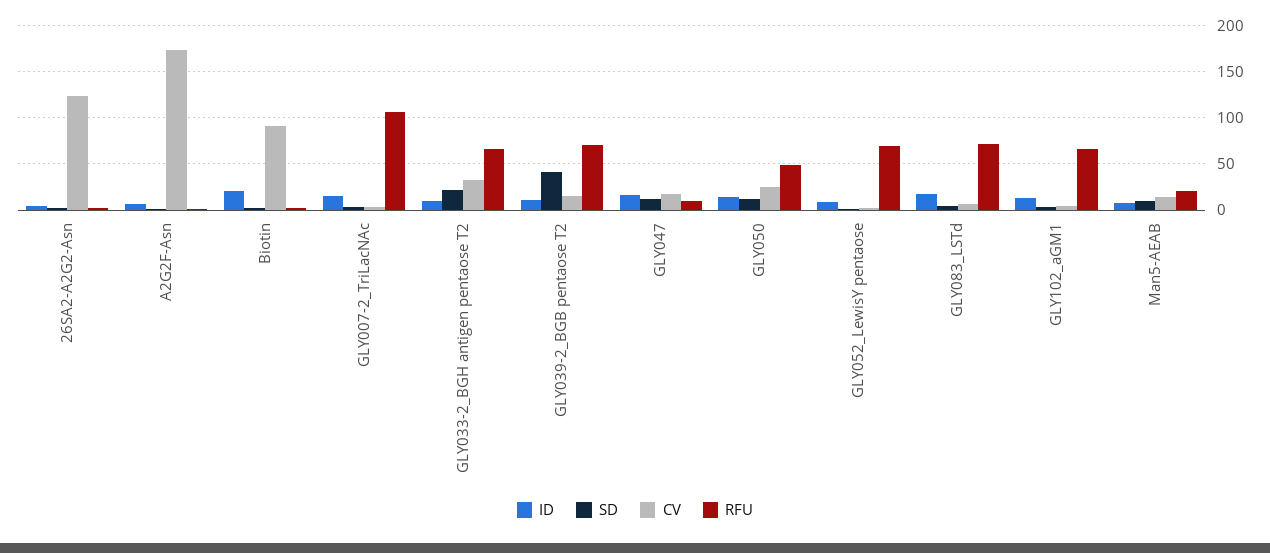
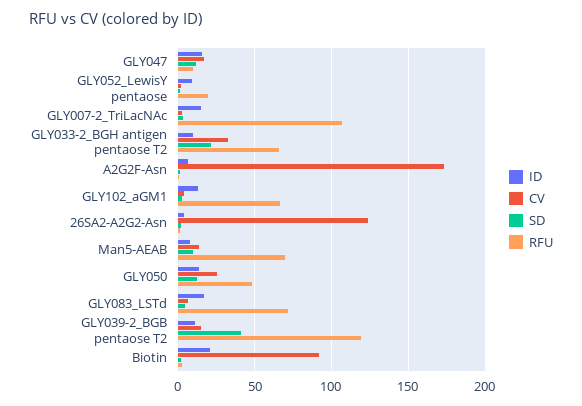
  {
    "ID": {
      "26SA2-A2G2-Asn": 5,
      "A2G2F-Asn": 5,
      "Biotin": 20,
      "GLY007-2_TriLacNAc": 15,
      "GLY033-2_BGH antigen pentaose T2": 10,
      "GLY039-2_BGB pentaose T2": 10,
      "GLY047": 15,
      "GLY050": 15,
      "GLY052_LewisY pentaose": 10,
      "GLY083_LSTd": 15,
      "GLY102_aGM1": 15,
      "Man5-AEAB": 10
    },
    "SD": {
      "26SA2-A2G2-Asn": 0,
      "A2G2F-Asn": 0,
      "Biotin": 0,
      "GLY007-2_TriLacNAc": 5,
      "GLY033-2_BGH antigen pentaose T2": 20,
      "GLY039-2_BGB pentaose T2": 40,
      "GLY047": 10,
      "GLY050": 10,
      "GLY052_LewisY pentaose": 0,
      "GLY083_LSTd": 5,
      "GLY102_aGM1": 5,
      "Man5-AEAB": 10
    },
    "CV": {
      "26SA2-A2G2-Asn": 125,
      "A2G2F-Asn": 175,
      "Biotin": 90,
      "GLY007-2_TriLacNAc": 5,
      "GLY033-2_BGH antigen pentaose T2": 35,
      "GLY039-2_BGB pentaose T2": 15,
      "GLY047": 15,
      "GLY050": 25,
      "GLY052_LewisY pentaose": 0,
      "GLY083_LSTd": 5,
      "GLY102_aGM1": 5,
      "Man5-AEAB": 15
    },
    "RFU": {
      "26SA2-A2G2-Asn": 0,
      "A2G2F-Asn": 0,
      "Biotin": 5,
      "GLY007-2_TriLacNAc": 105,
      "GLY033-2_BGH antigen pentaose T2": 65,
-     "GLY039-2_BGB pentaose T2": 70,
+     "GLY039-2_BGB pentaose T2": 120,
      "GLY047": 10,
      "GLY050": 50,
-     "GLY052_LewisY pentaose": 70,
+     "GLY052_LewisY pentaose": 20,
      "GLY083_LSTd": 70,
      "GLY102_aGM1": 65,
-     "Man5-AEAB": 20
+     "Man5-AEAB": 70
    }
  }

